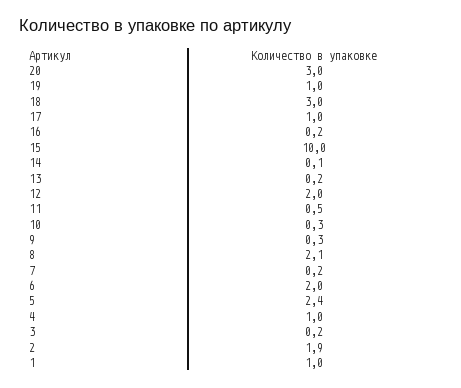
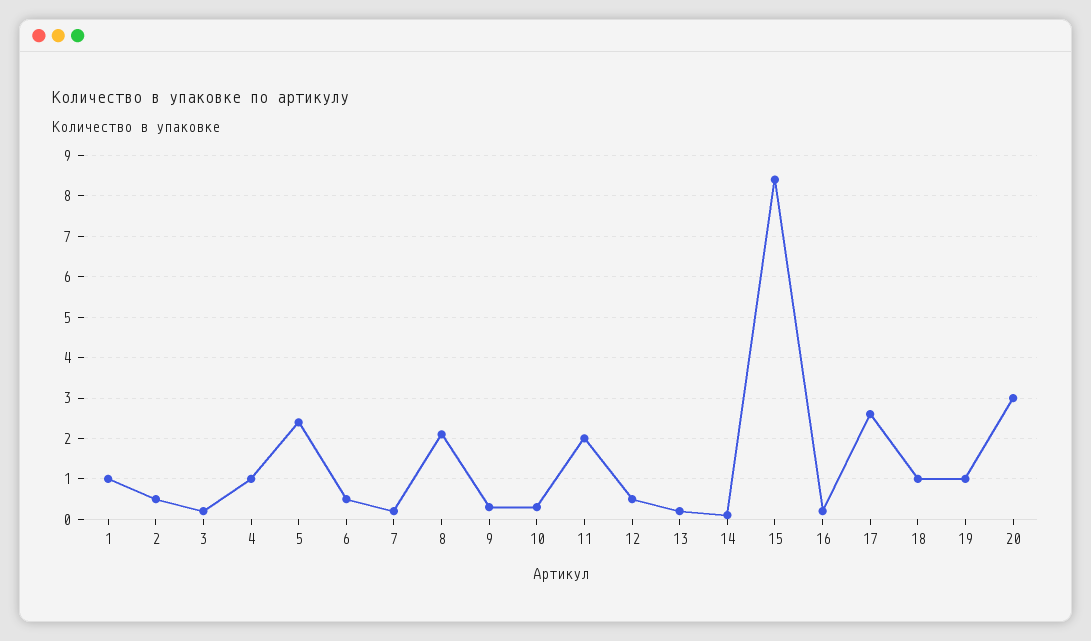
  {
    "20": 3,
    "19": 1,
-   "18": 3,
+   "18": 1,
-   "17": 1,
+   "17": 2.5,
    "16": 0.2,
-   "15": 10,
+   "15": 8.5,
    "14": 0.1,
    "13": 0.2,
-   "12": 2,
+   "12": 0.5,
-   "11": 0.5,
+   "11": 2,
    "10": 0.3,
    "9": 0.3,
    "8": 2.1,
    "7": 0.2,
-   "6": 2,
+   "6": 0.5,
    "5": 2.4,
    "4": 1,
    "3": 0.2,
-   "2": 1.9,
+   "2": 0.5,
    "1": 1
  }

